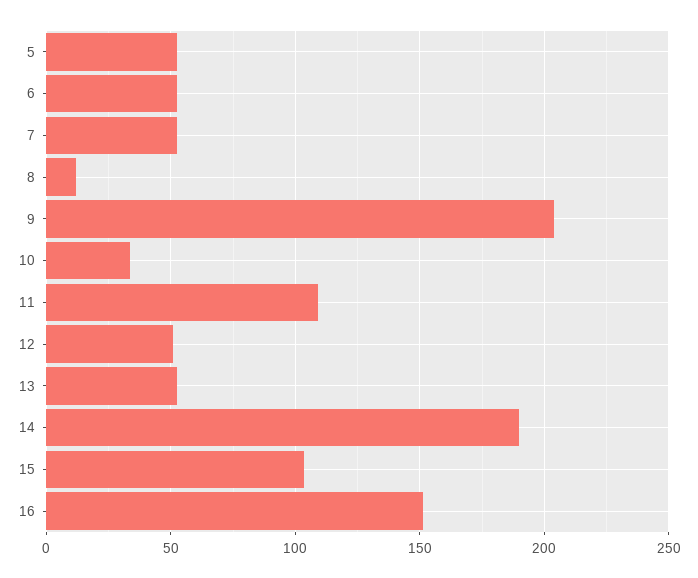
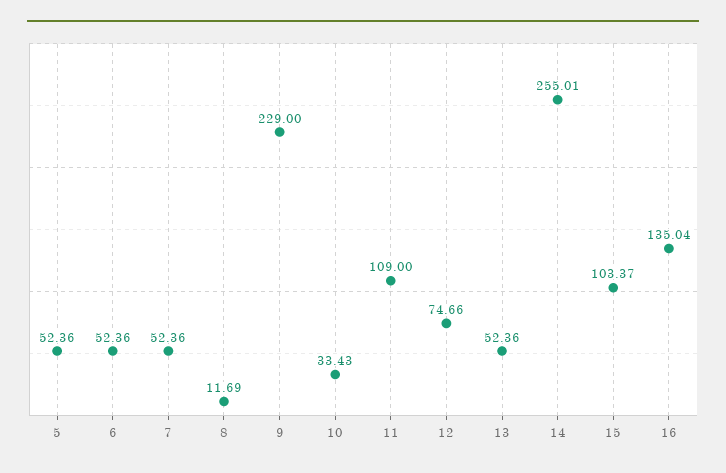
  {
    "5": 52.36,
    "6": 52.36,
    "7": 52.36,
    "8": 11.69,
-   "9": 205,
+   "9": 229,
    "10": 33.43,
    "11": 109,
-   "12": 50,
+   "12": 74.66,
    "13": 52.36,
-   "14": 190,
+   "14": 255.01,
    "15": 103.37,
-   "16": 150
+   "16": 135.04
  }

